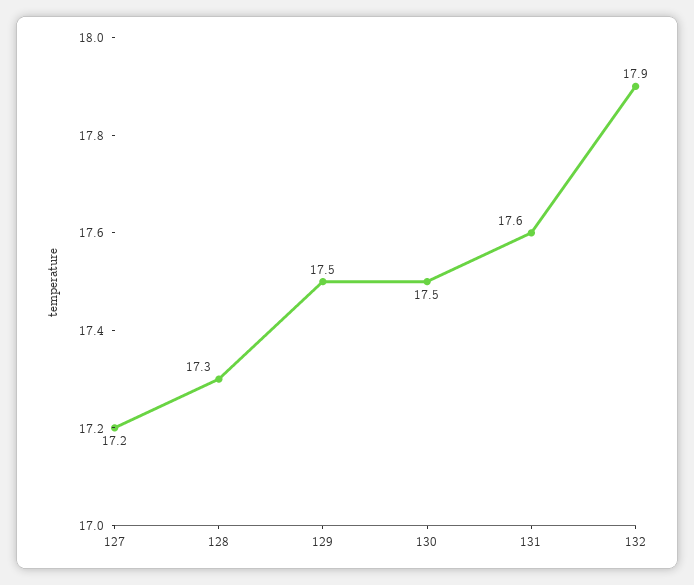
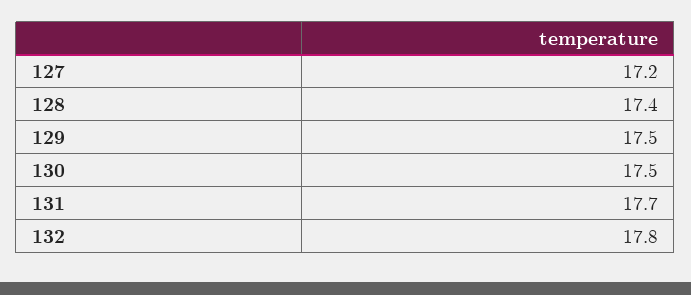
  {
    "127": 17.2,
-   "128": 17.3,
+   "128": 17.4,
    "129": 17.5,
    "130": 17.5,
-   "131": 17.6,
+   "131": 17.7,
-   "132": 17.9
+   "132": 17.8
  }

